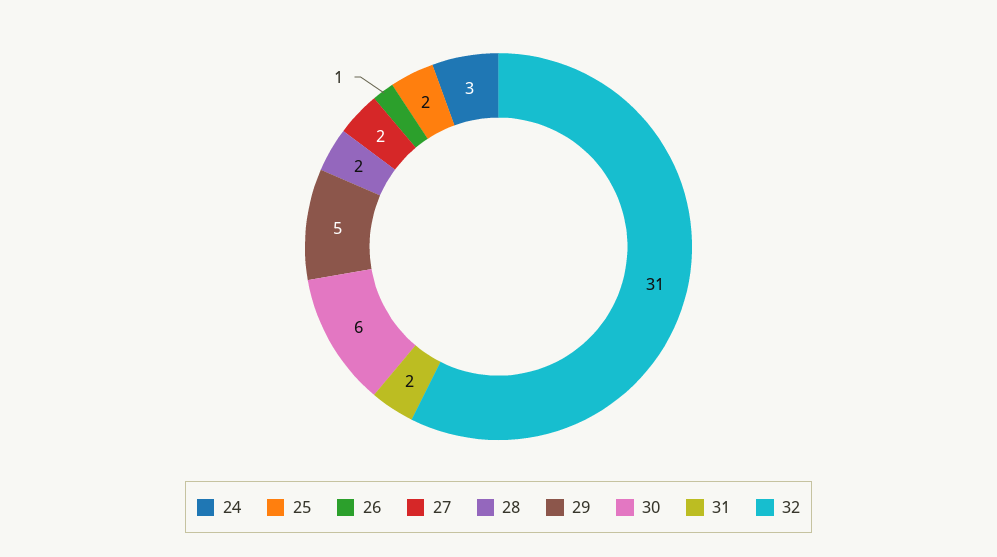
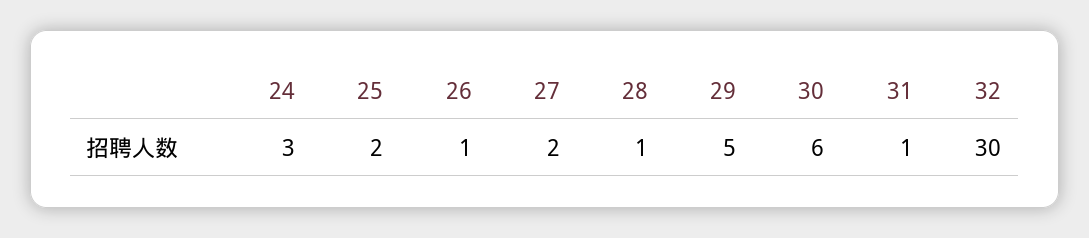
  {
    "24": 3,
    "25": 2,
    "26": 1,
    "27": 2,
-   "28": 2,
+   "28": 1,
    "29": 5,
    "30": 6,
-   "31": 2,
+   "31": 1,
-   "32": 31
+   "32": 30
  }

